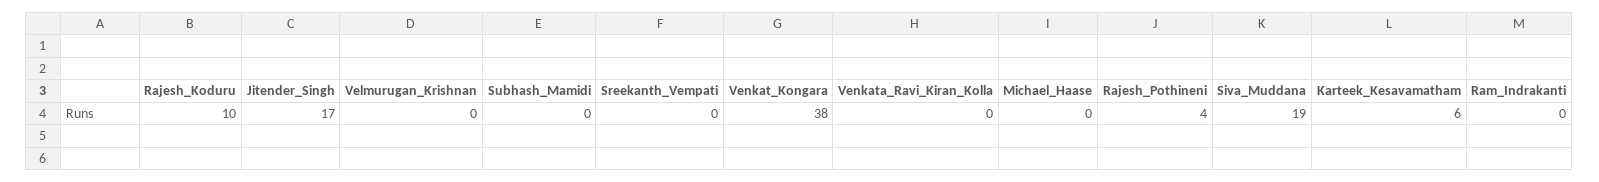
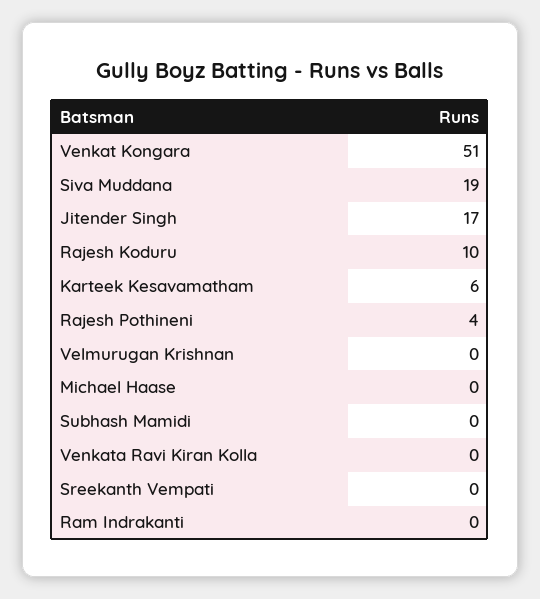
  {
    "Rajesh_Koduru": 10,
    "Jitender_Singh": 17,
    "Velmurugan_Krishnan": 0,
    "Subhash_Mamidi": 0,
    "Sreekanth_Vempati": 0,
-   "Venkat_Kongara": 38,
+   "Venkat_Kongara": 51,
    "Venkata_Ravi_Kiran_Kolla": 0,
    "Michael_Haase": 0,
    "Rajesh_Pothineni": 4,
    "Siva_Muddana": 19,
    "Karteek_Kesavamatham": 6,
    "Ram_Indrakanti": 0
  }

